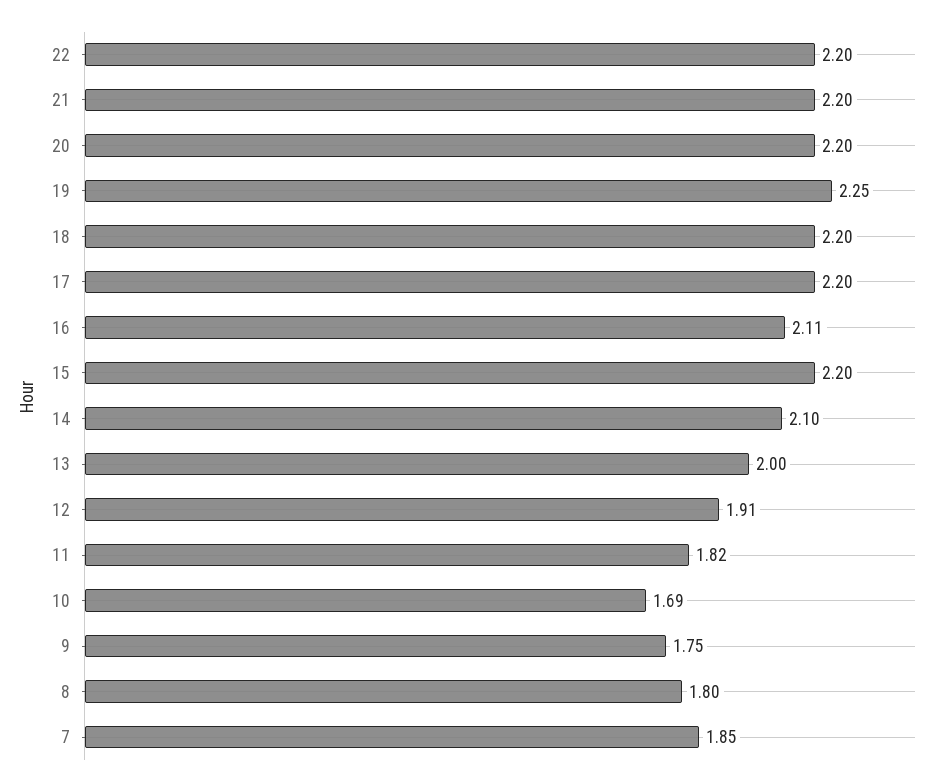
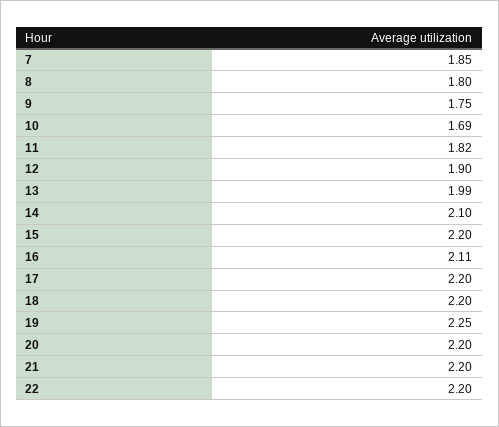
  {
    "22": 2.2,
    "21": 2.2,
    "20": 2.2,
    "19": 2.25,
    "18": 2.2,
    "17": 2.2,
    "16": 2.11,
    "15": 2.2,
    "14": 2.1,
-   "13": 2,
+   "13": 1.99,
-   "12": 1.91,
+   "12": 1.9,
    "11": 1.82,
    "10": 1.69,
    "9": 1.75,
    "8": 1.8,
    "7": 1.85
  }

